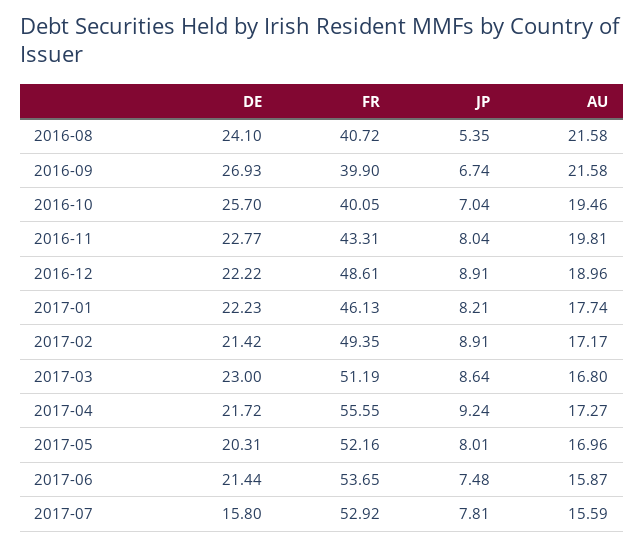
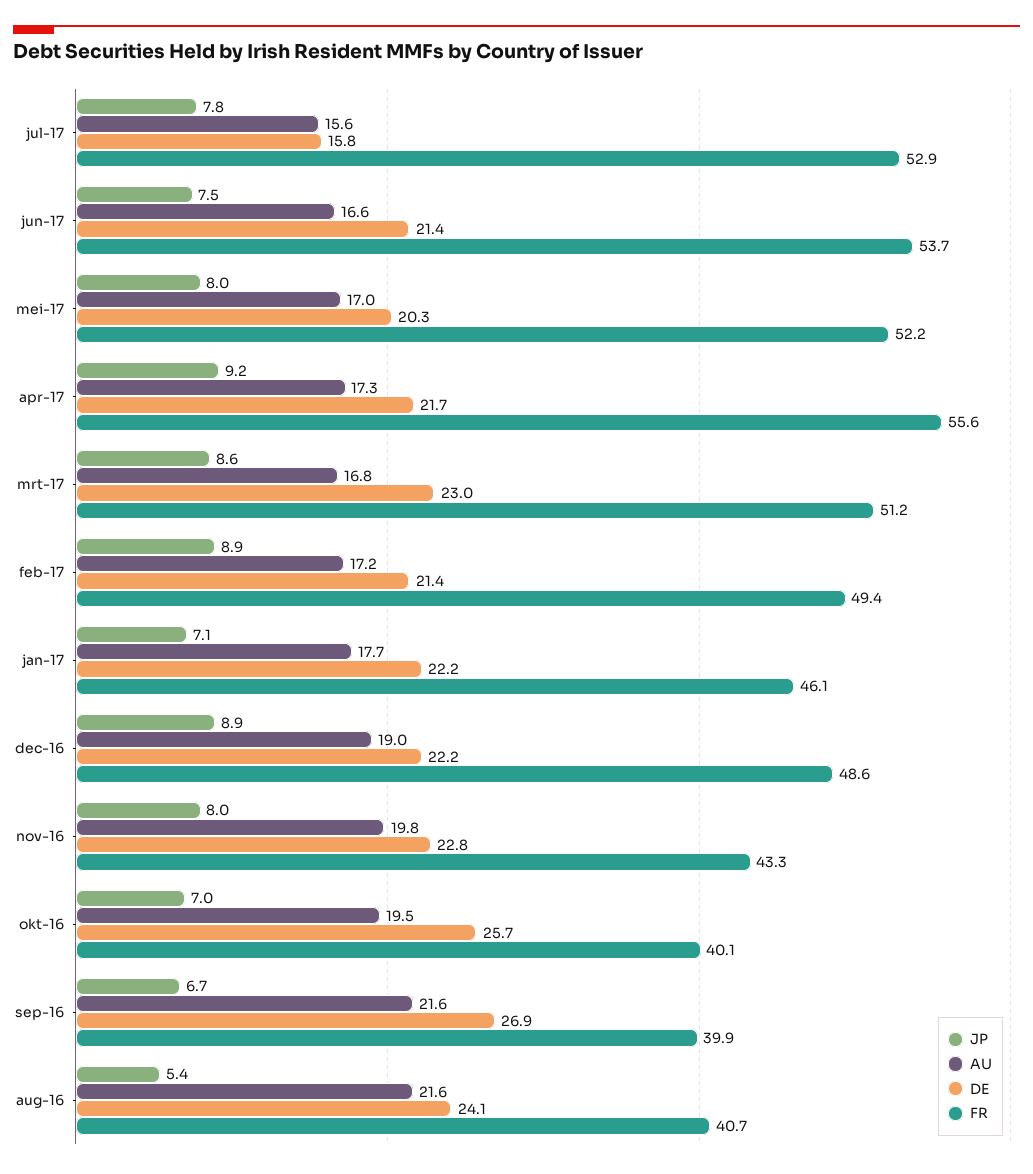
  {
    "DE": {
      "2016-08": 24.1,
      "2016-09": 26.93,
      "2016-10": 25.7,
      "2016-11": 22.77,
      "2016-12": 22.22,
      "2017-01": 22.23,
      "2017-02": 21.42,
      "2017-03": 23,
      "2017-04": 21.72,
      "2017-05": 20.31,
      "2017-06": 21.44,
      "2017-07": 15.8
    },
    "FR": {
      "2016-08": 40.72,
      "2016-09": 39.9,
      "2016-10": 40.05,
      "2016-11": 43.31,
      "2016-12": 48.61,
      "2017-01": 46.13,
      "2017-02": 49.35,
      "2017-03": 51.19,
      "2017-04": 55.55,
      "2017-05": 52.16,
      "2017-06": 53.65,
      "2017-07": 52.92
    },
    "JP": {
      "2016-08": 5.35,
      "2016-09": 6.74,
      "2016-10": 7.04,
      "2016-11": 8.04,
      "2016-12": 8.91,
-     "2017-01": 8.21,
+     "2017-01": 7.1,
      "2017-02": 8.91,
      "2017-03": 8.64,
      "2017-04": 9.24,
      "2017-05": 8.01,
      "2017-06": 7.48,
      "2017-07": 7.81
    },
    "AU": {
      "2016-08": 21.58,
      "2016-09": 21.58,
      "2016-10": 19.46,
      "2016-11": 19.81,
      "2016-12": 18.96,
      "2017-01": 17.74,
      "2017-02": 17.17,
      "2017-03": 16.8,
      "2017-04": 17.27,
      "2017-05": 16.96,
-     "2017-06": 15.87,
+     "2017-06": 16.6,
      "2017-07": 15.59
    }
  }

